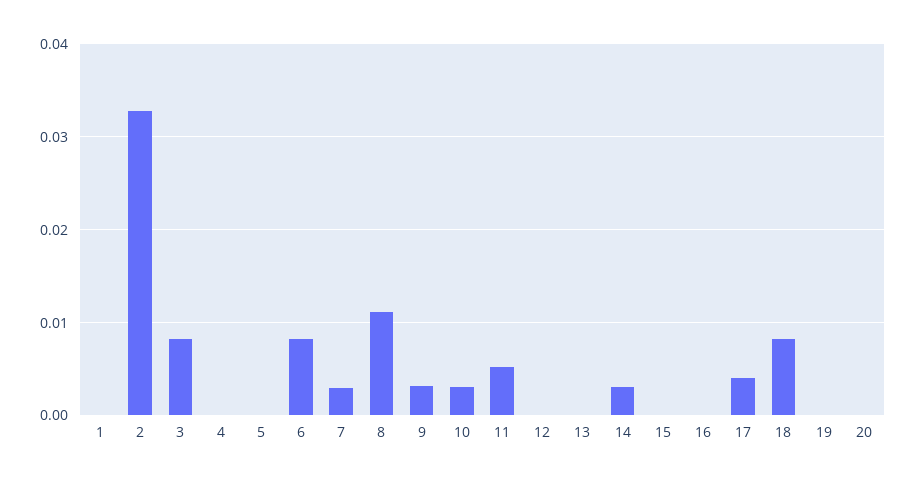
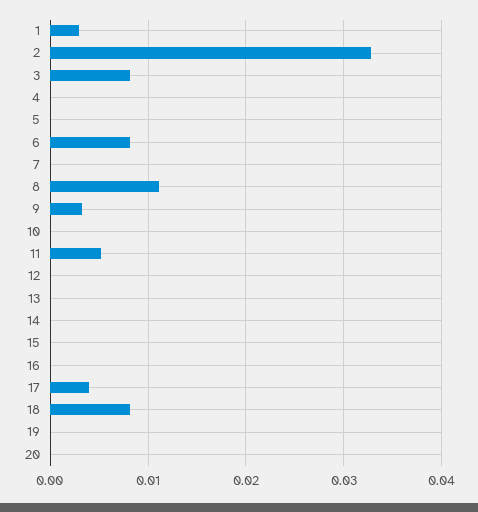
  {
-   "1": 0,
+   "1": 0.003,
    "2": 0.033,
    "3": 0.008,
    "4": 0,
    "5": 0,
    "6": 0.008,
-   "7": 0.003,
+   "7": 0,
    "8": 0.011,
    "9": 0.003,
-   "10": 0.003,
+   "10": 0,
    "11": 0.005,
    "12": 0,
    "13": 0,
-   "14": 0.003,
+   "14": 0,
    "15": 0,
    "16": 0,
    "17": 0.004,
    "18": 0.008,
    "19": 0,
    "20": 0
  }

